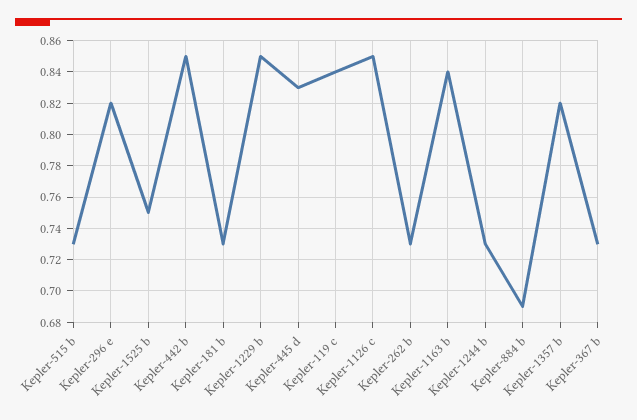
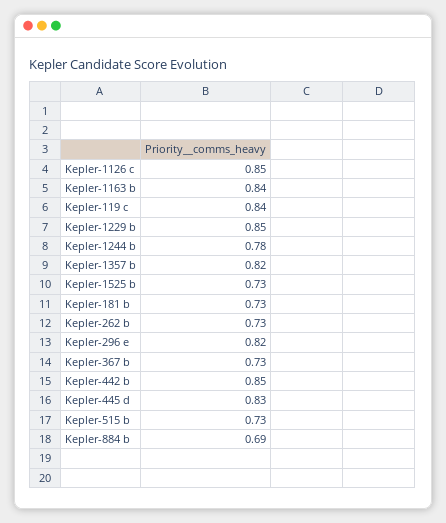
  {
    "Kepler-515 b": 0.73,
    "Kepler-296 e": 0.82,
-   "Kepler-1525 b": 0.75,
+   "Kepler-1525 b": 0.73,
    "Kepler-442 b": 0.85,
    "Kepler-181 b": 0.73,
    "Kepler-1229 b": 0.85,
    "Kepler-445 d": 0.83,
    "Kepler-119 c": 0.84,
    "Kepler-1126 c": 0.85,
    "Kepler-262 b": 0.73,
    "Kepler-1163 b": 0.84,
-   "Kepler-1244 b": 0.73,
+   "Kepler-1244 b": 0.78,
    "Kepler-884 b": 0.69,
    "Kepler-1357 b": 0.82,
    "Kepler-367 b": 0.73
  }

